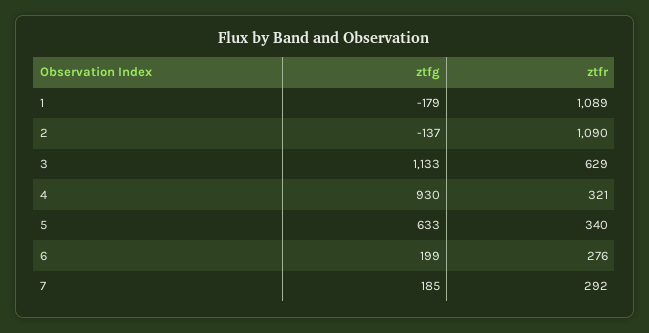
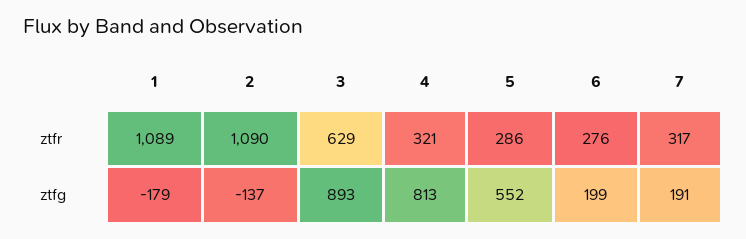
  {
    "ztfg": {
      "1": -179,
      "2": -137,
-     "3": 1133,
+     "3": 893,
-     "4": 930,
+     "4": 813,
-     "5": 633,
+     "5": 552,
      "6": 199,
-     "7": 185
+     "7": 191
    },
    "ztfr": {
      "1": 1089,
      "2": 1090,
      "3": 629,
      "4": 321,
-     "5": 340,
+     "5": 286,
      "6": 276,
-     "7": 292
+     "7": 317
    }
  }

